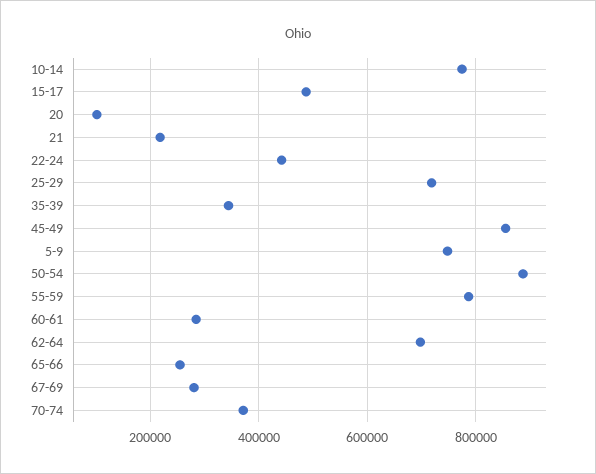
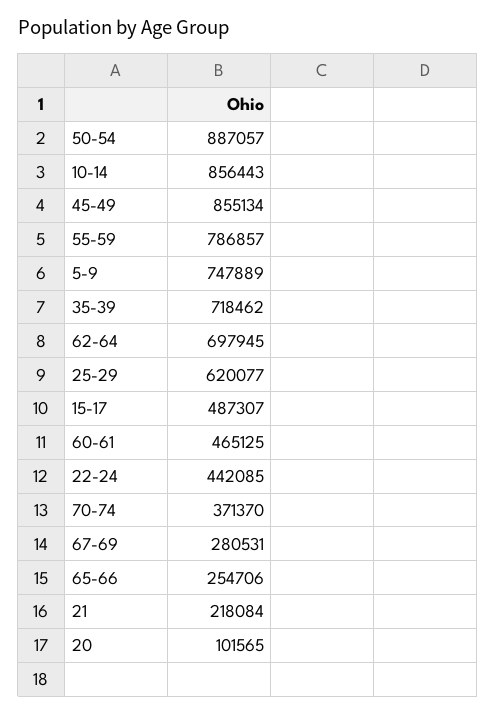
  {
-   "10-14": 780000,
+   "10-14": 856443,
    "15-17": 487307,
    "20": 101565,
    "21": 218084,
    "22-24": 442085,
-   "25-29": 720000,
+   "25-29": 620077,
-   "35-39": 340000,
+   "35-39": 718462,
    "45-49": 855134,
    "5-9": 747889,
    "50-54": 887057,
    "55-59": 786857,
-   "60-61": 280000,
+   "60-61": 465125,
    "62-64": 697945,
    "65-66": 254706,
    "67-69": 280531,
    "70-74": 371370
  }

